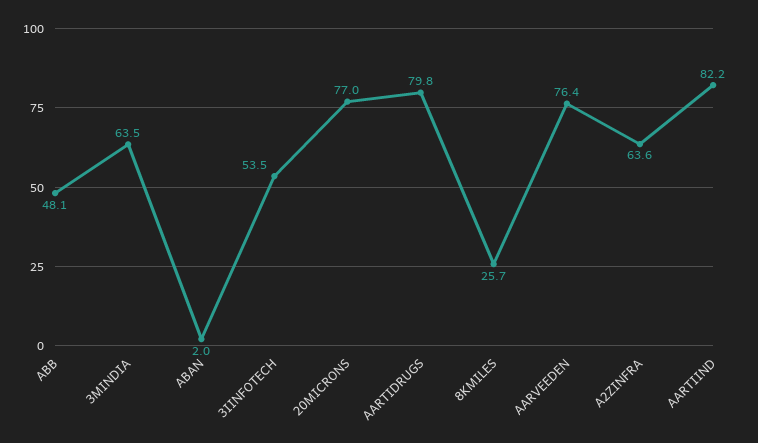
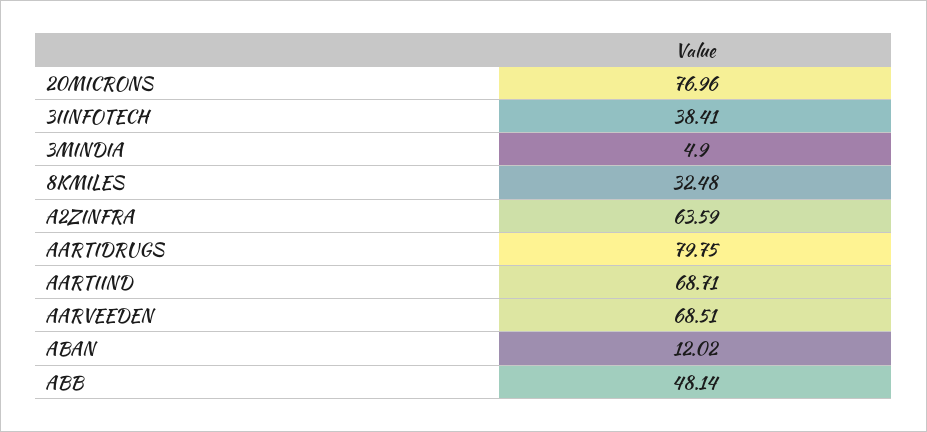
  {
    "ABB": 48.14,
-   "3MINDIA": 63.5,
+   "3MINDIA": 4.9,
-   "ABAN": 2,
+   "ABAN": 12.02,
-   "3IINFOTECH": 53.5,
+   "3IINFOTECH": 38.41,
    "20MICRONS": 76.96,
    "AARTIDRUGS": 79.75,
-   "8KMILES": 25.7,
+   "8KMILES": 32.48,
-   "AARVEEDEN": 76.4,
+   "AARVEEDEN": 68.51,
    "A2ZINFRA": 63.59,
-   "AARTIIND": 82.2
+   "AARTIIND": 68.71
  }

